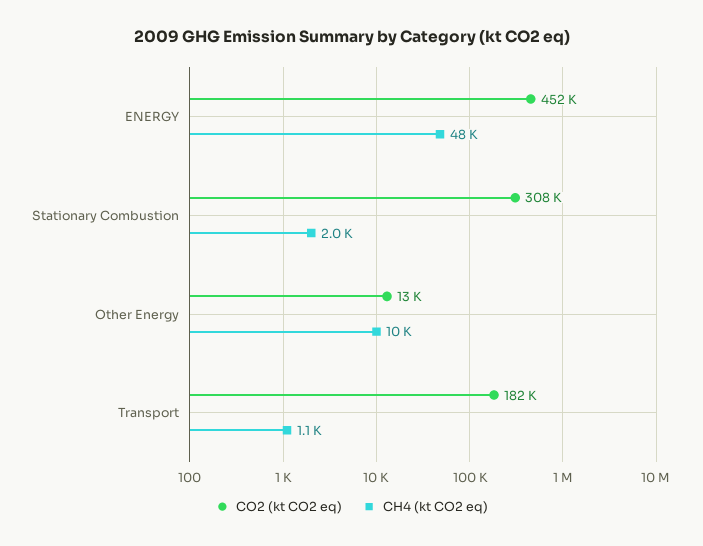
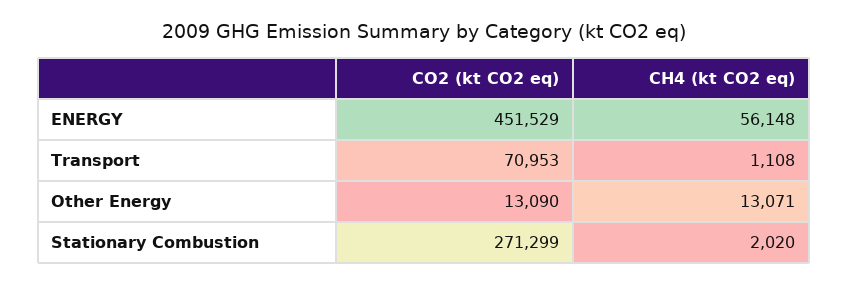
  {
    "CO2 (kt CO2 eq)": {
      "ENERGY": 451529,
-     "Stationary Combustion": 308000,
+     "Stationary Combustion": 271299,
      "Other Energy": 13090,
-     "Transport": 182000
+     "Transport": 70953
    },
    "CH4 (kt CO2 eq)": {
-     "ENERGY": 48000,
+     "ENERGY": 56148,
      "Stationary Combustion": 2020,
-     "Other Energy": 10000,
+     "Other Energy": 13071,
      "Transport": 1108
    }
  }

